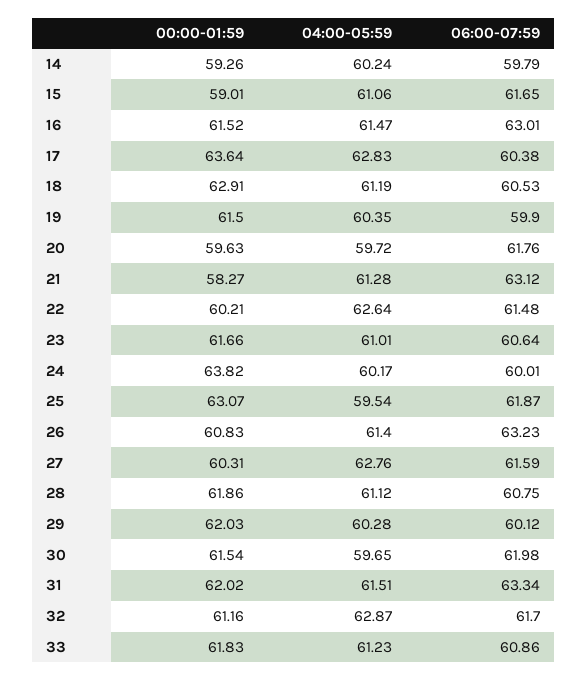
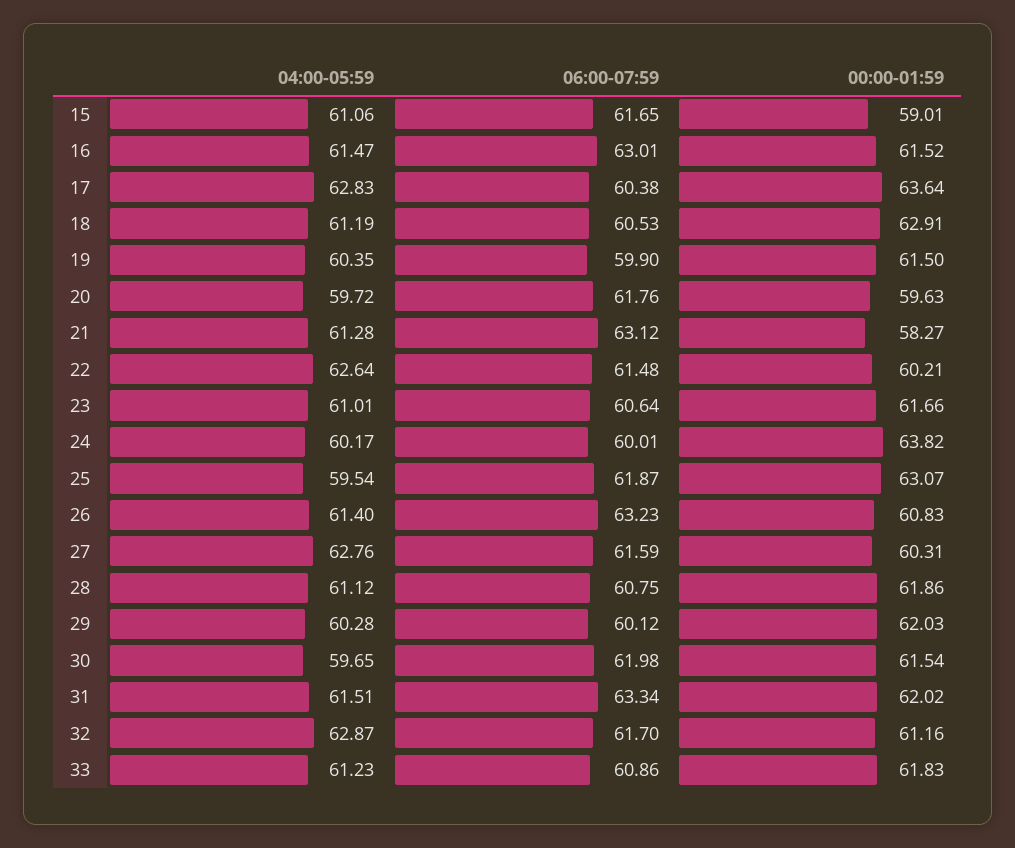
  {
    "00:00-01:59": {
-     "14": 59.26,
      "15": 59.01,
      "16": 61.52,
      "17": 63.64,
      "18": 62.91,
      "19": 61.5,
      "20": 59.63,
      "21": 58.27,
      "22": 60.21,
      "23": 61.66,
      "24": 63.82,
      "25": 63.07,
      "26": 60.83,
      "27": 60.31,
      "28": 61.86,
      "29": 62.03,
      "30": 61.54,
      "31": 62.02,
      "32": 61.16,
      "33": 61.83
    },
    "04:00-05:59": {
-     "14": 60.24,
      "15": 61.06,
      "16": 61.47,
      "17": 62.83,
      "18": 61.19,
      "19": 60.35,
      "20": 59.72,
      "21": 61.28,
      "22": 62.64,
      "23": 61.01,
      "24": 60.17,
      "25": 59.54,
      "26": 61.4,
      "27": 62.76,
      "28": 61.12,
      "29": 60.28,
      "30": 59.65,
      "31": 61.51,
      "32": 62.87,
      "33": 61.23
    },
    "06:00-07:59": {
-     "14": 59.79,
      "15": 61.65,
      "16": 63.01,
      "17": 60.38,
      "18": 60.53,
      "19": 59.9,
      "20": 61.76,
      "21": 63.12,
      "22": 61.48,
      "23": 60.64,
      "24": 60.01,
      "25": 61.87,
      "26": 63.23,
      "27": 61.59,
      "28": 60.75,
      "29": 60.12,
      "30": 61.98,
      "31": 63.34,
      "32": 61.7,
      "33": 60.86
    }
  }

